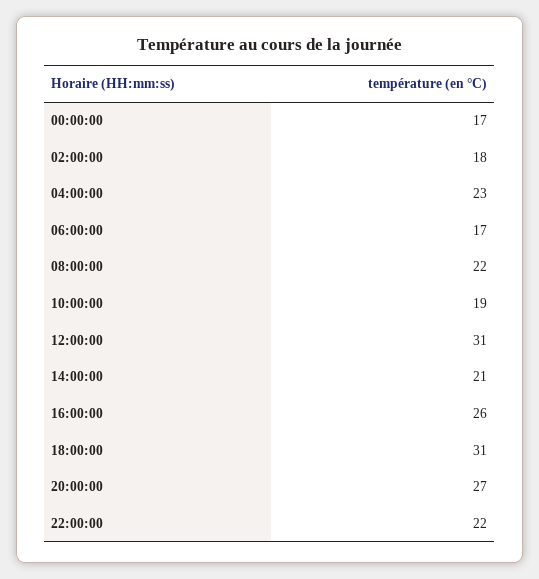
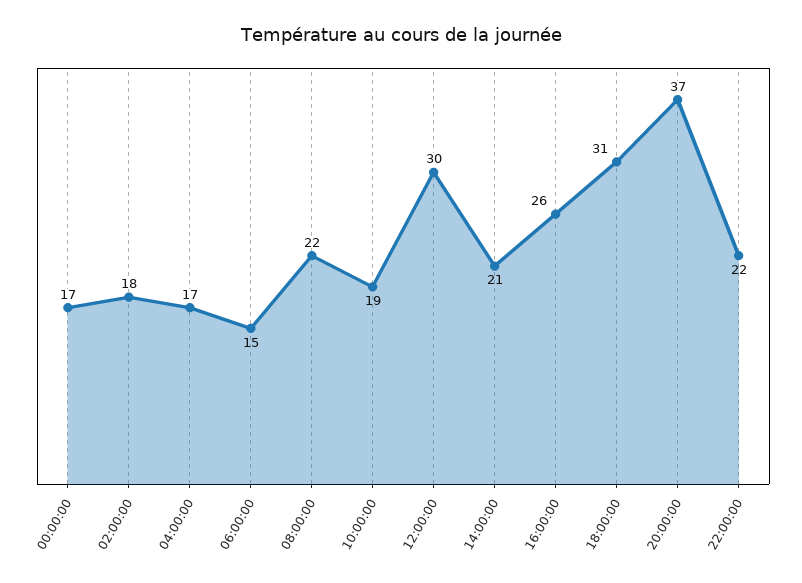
  {
    "00:00:00": 17,
    "02:00:00": 18,
-   "04:00:00": 23,
+   "04:00:00": 17,
-   "06:00:00": 17,
+   "06:00:00": 15,
    "08:00:00": 22,
    "10:00:00": 19,
-   "12:00:00": 31,
+   "12:00:00": 30,
    "14:00:00": 21,
    "16:00:00": 26,
    "18:00:00": 31,
-   "20:00:00": 27,
+   "20:00:00": 37,
    "22:00:00": 22
  }

